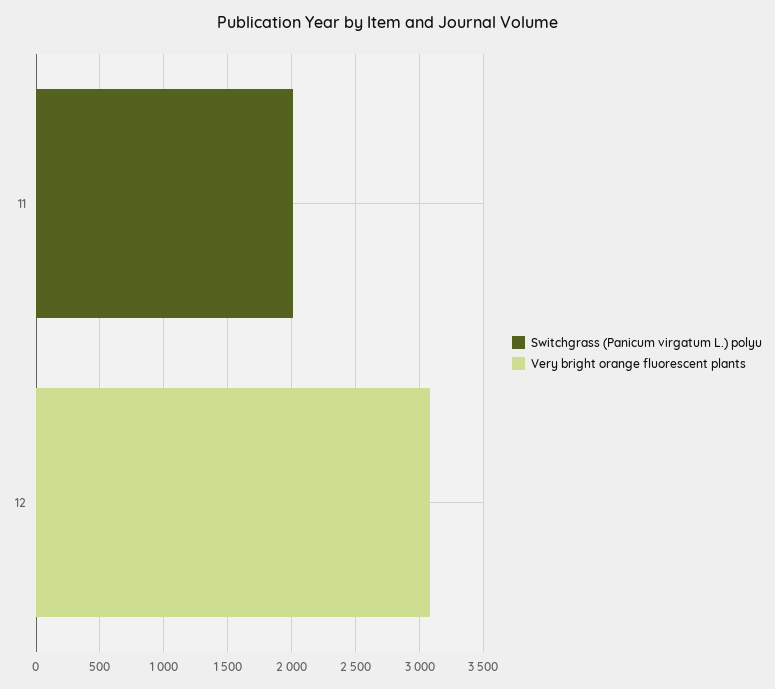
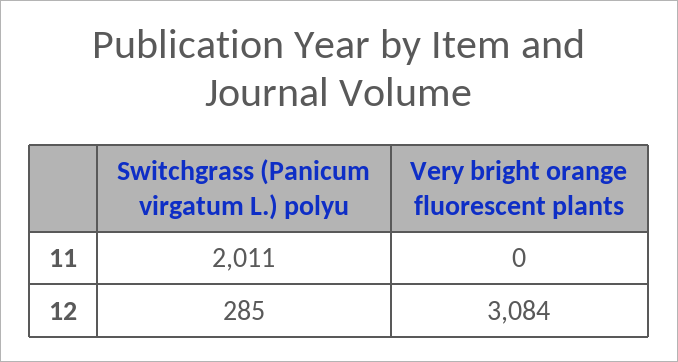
  {
    "Switchgrass (Panicum virgatum L.) polyu": {
      "11": 2011,
-     "12": 0
+     "12": 285
    },
    "Very bright orange fluorescent plants": {
      "11": 0,
      "12": 3084
    }
  }

